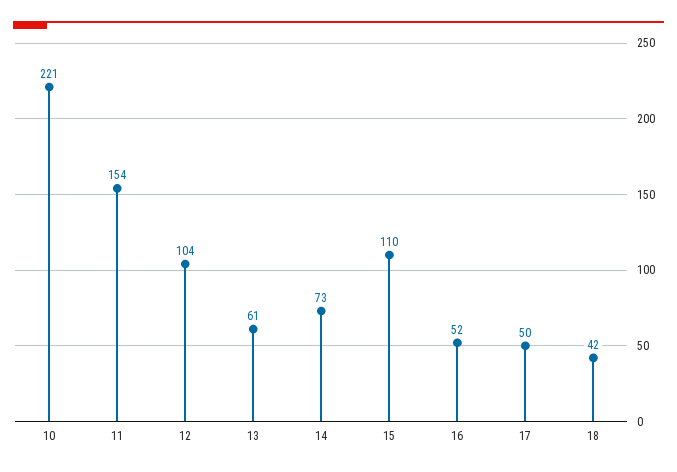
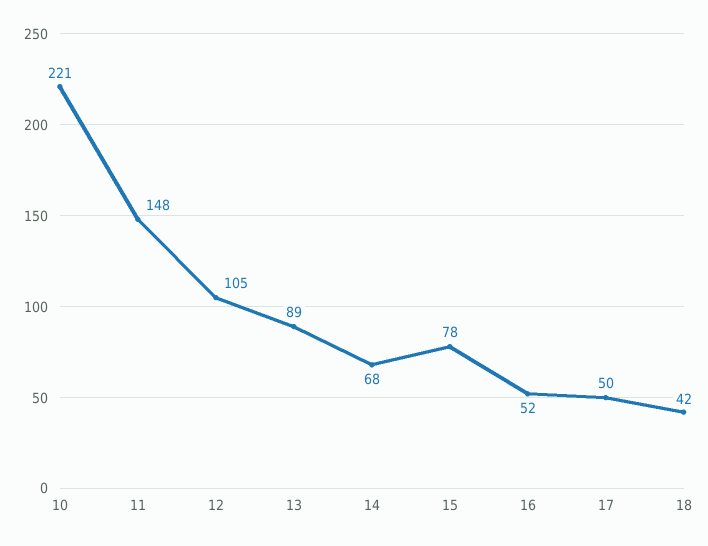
  {
    "10": 221,
-   "11": 154,
+   "11": 148,
-   "12": 104,
+   "12": 105,
-   "13": 61,
+   "13": 89,
-   "14": 73,
+   "14": 68,
-   "15": 110,
+   "15": 78,
    "16": 52,
    "17": 50,
    "18": 42
  }

